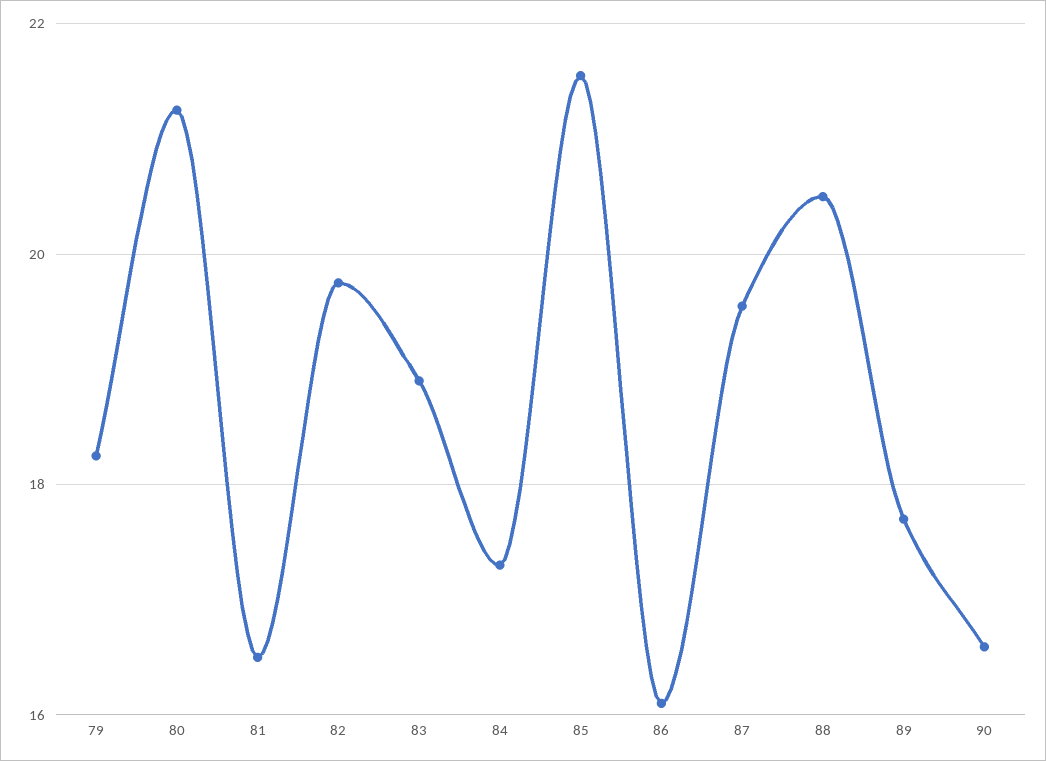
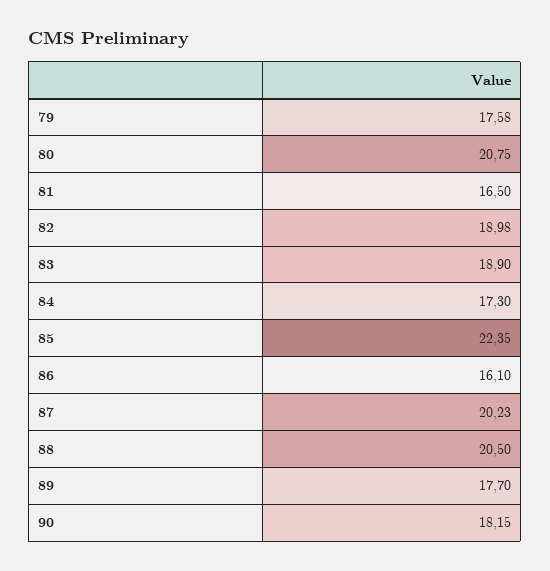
  {
-   "79": 18.2,
+   "79": 17.58,
-   "80": 21.2,
+   "80": 20.75,
    "81": 16.5,
-   "82": 19.8,
+   "82": 18.98,
    "83": 18.9,
    "84": 17.3,
-   "85": 21.6,
+   "85": 22.35,
    "86": 16.1,
-   "87": 19.6,
+   "87": 20.23,
    "88": 20.5,
    "89": 17.7,
-   "90": 16.6
+   "90": 18.15
  }

